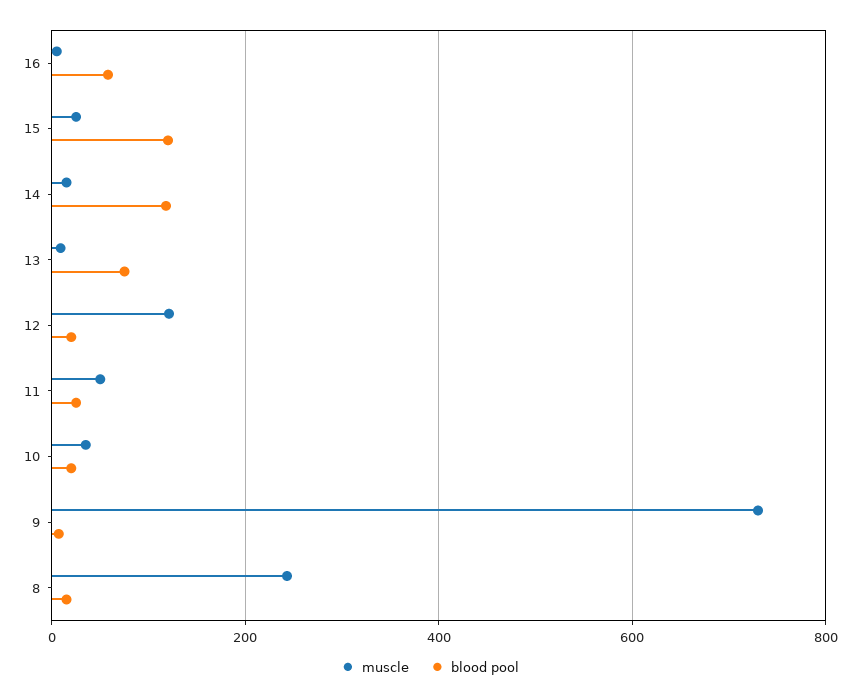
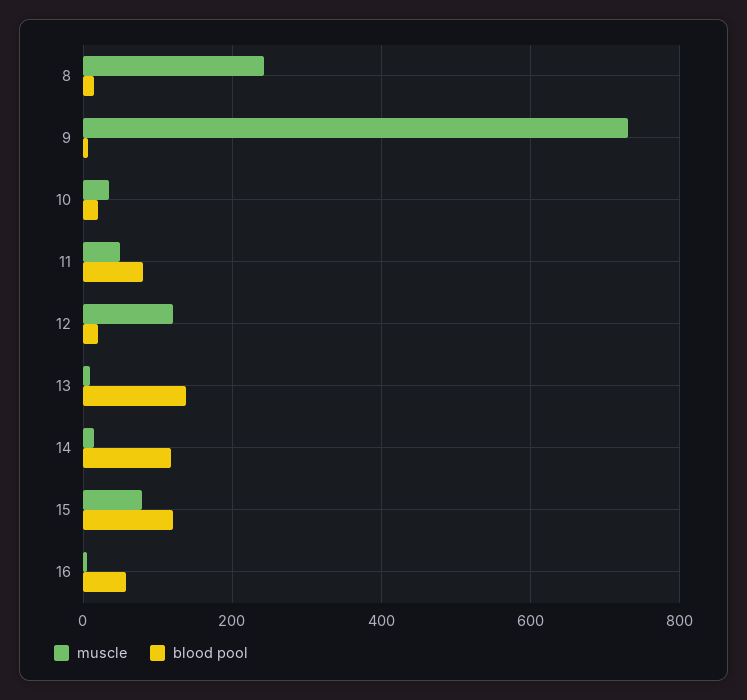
  {
    "muscle": {
      "16": 0,
-     "15": 20,
+     "15": 80,
      "14": 20,
      "13": 0,
      "12": 120,
      "11": 60,
      "10": 40,
      "9": 740,
      "8": 240
    },
    "blood pool": {
      "16": 60,
      "15": 120,
      "14": 120,
-     "13": 80,
+     "13": 140,
      "12": 20,
-     "11": 20,
+     "11": 80,
      "10": 20,
      "9": 0,
      "8": 20
    }
  }

